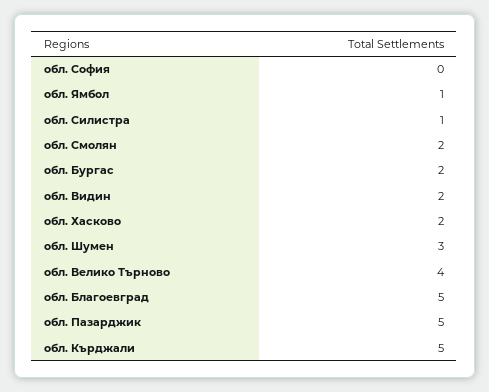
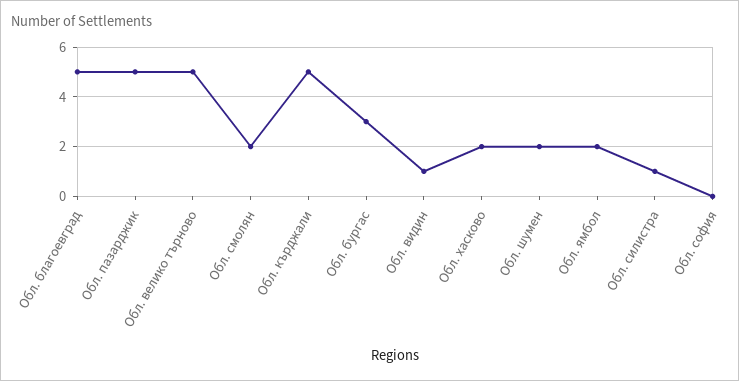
  {
    "обл. София": 0,
-   "обл. Ямбол": 1,
+   "обл. Ямбол": 2,
    "обл. Силистра": 1,
    "обл. Смолян": 2,
-   "обл. Бургас": 2,
+   "обл. Бургас": 3,
-   "обл. Видин": 2,
+   "обл. Видин": 1,
    "обл. Хасково": 2,
-   "обл. Шумен": 3,
+   "обл. Шумен": 2,
-   "обл. Велико Търново": 4,
+   "обл. Велико Търново": 5,
    "обл. Благоевград": 5,
    "обл. Пазарджик": 5,
    "обл. Кърджали": 5
  }

